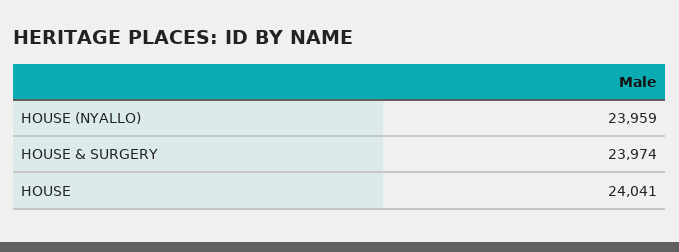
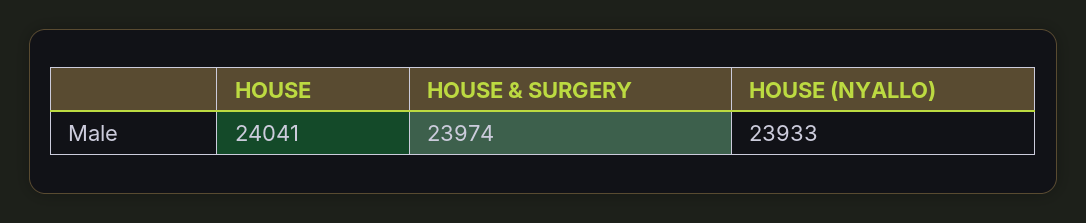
  {
-   "HOUSE (NYALLO)": 23959,
+   "HOUSE (NYALLO)": 23933,
    "HOUSE & SURGERY": 23974,
    "HOUSE": 24041
  }

